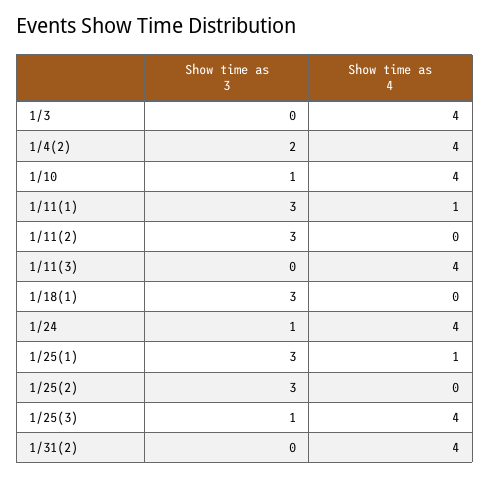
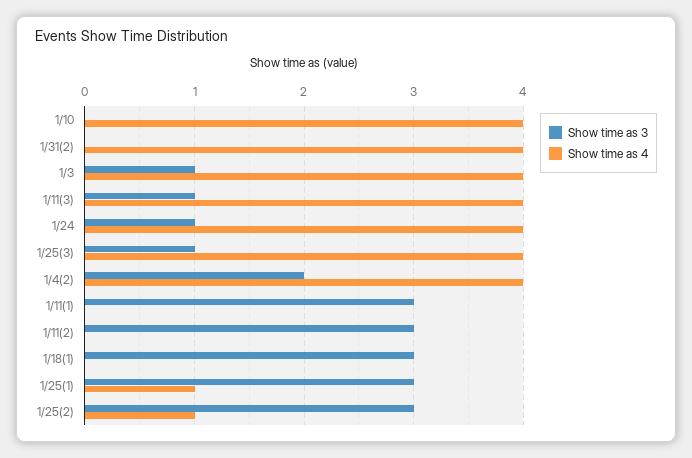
  {
    "Show time as 3": {
-     "1/3": 0,
+     "1/3": 1,
      "1/4(2)": 2,
-     "1/10": 1,
+     "1/10": 0,
      "1/11(1)": 3,
      "1/11(2)": 3,
-     "1/11(3)": 0,
+     "1/11(3)": 1,
      "1/18(1)": 3,
      "1/24": 1,
      "1/25(1)": 3,
      "1/25(2)": 3,
      "1/25(3)": 1,
      "1/31(2)": 0
    },
    "Show time as 4": {
      "1/3": 4,
      "1/4(2)": 4,
      "1/10": 4,
-     "1/11(1)": 1,
+     "1/11(1)": 0,
      "1/11(2)": 0,
      "1/11(3)": 4,
      "1/18(1)": 0,
      "1/24": 4,
      "1/25(1)": 1,
-     "1/25(2)": 0,
+     "1/25(2)": 1,
      "1/25(3)": 4,
      "1/31(2)": 4
    }
  }

